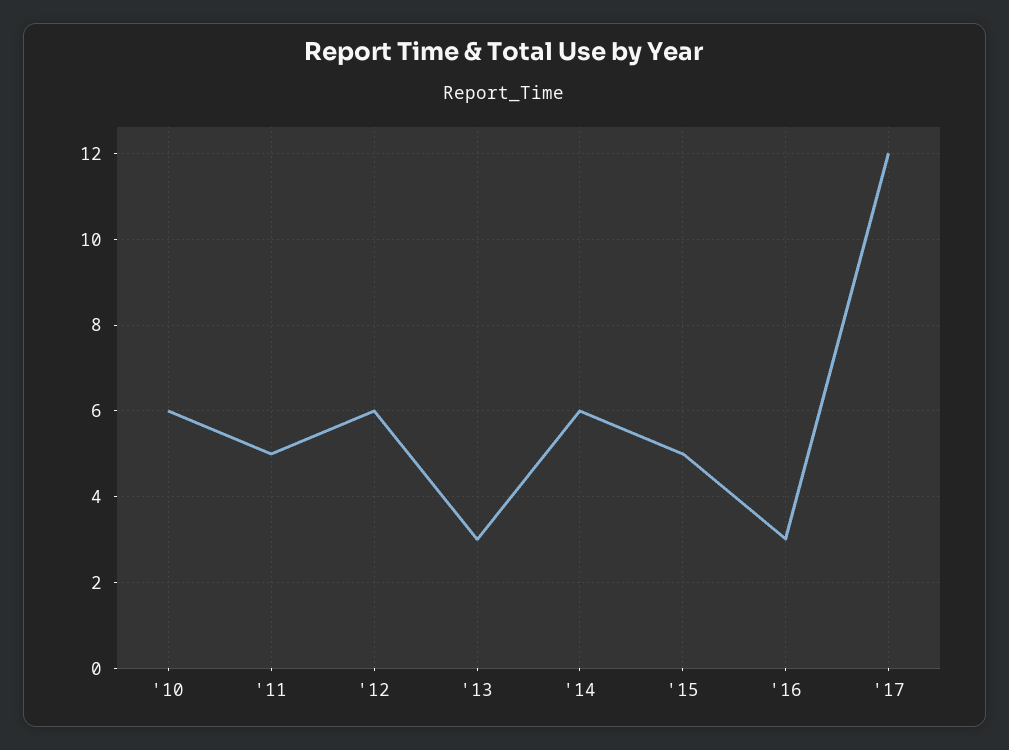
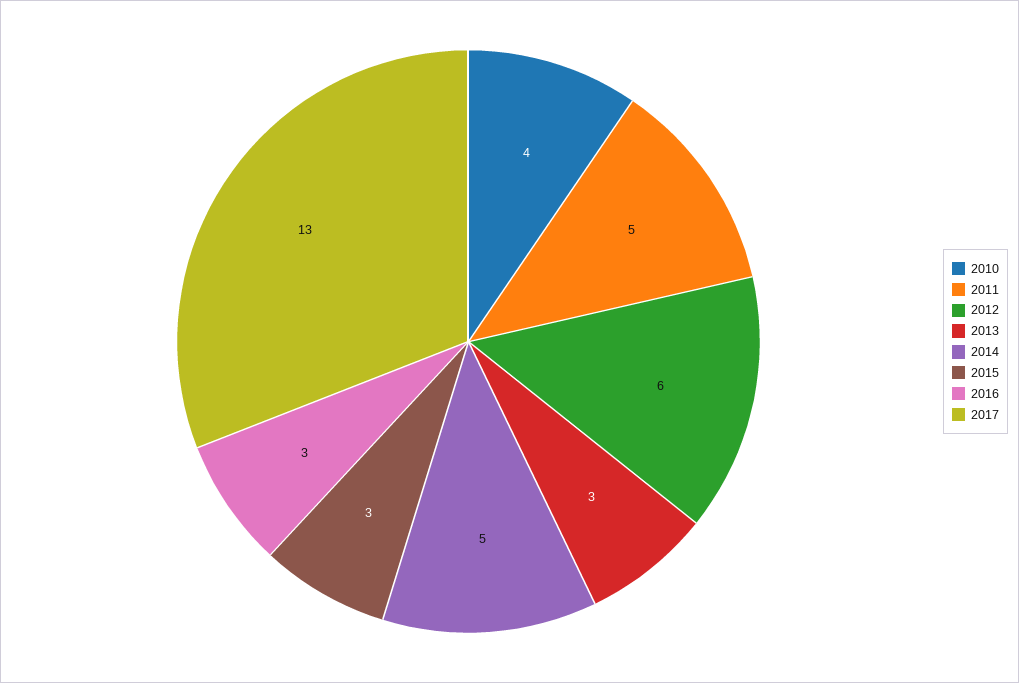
  {
-   "'10": 6,
+   "'10": 4,
    "'11": 5,
    "'12": 6,
    "'13": 3,
-   "'14": 6,
+   "'14": 5,
-   "'15": 5,
+   "'15": 3,
    "'16": 3,
-   "'17": 12
+   "'17": 13
  }

